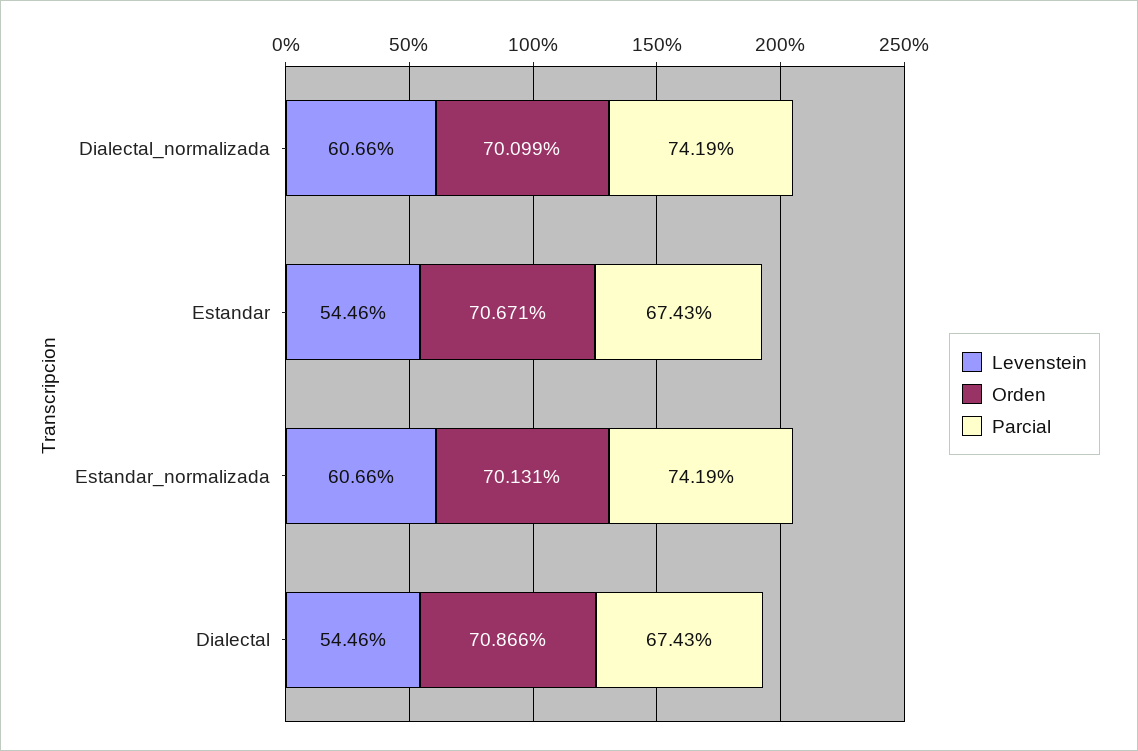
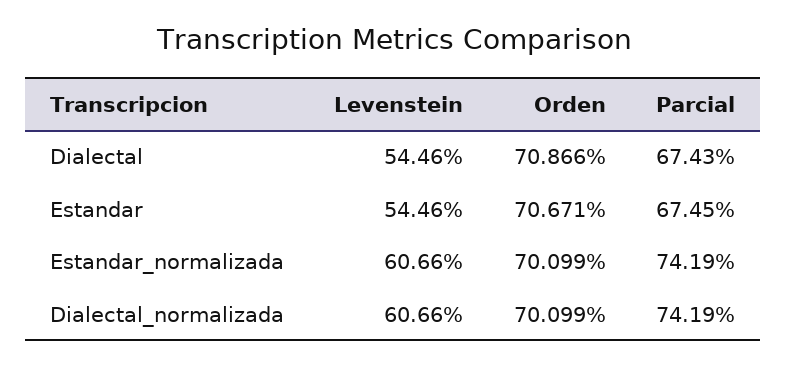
  {
    "Levenstein": {
      "Dialectal_normalizada": 60.66,
      "Estandar": 54.46,
      "Estandar_normalizada": 60.66,
      "Dialectal": 54.46
    },
    "Orden": {
      "Dialectal_normalizada": 70.099,
      "Estandar": 70.671,
-     "Estandar_normalizada": 70.131,
+     "Estandar_normalizada": 70.099,
      "Dialectal": 70.866
    },
    "Parcial": {
      "Dialectal_normalizada": 74.19,
-     "Estandar": 67.43,
+     "Estandar": 67.45,
      "Estandar_normalizada": 74.19,
      "Dialectal": 67.43
    }
  }

